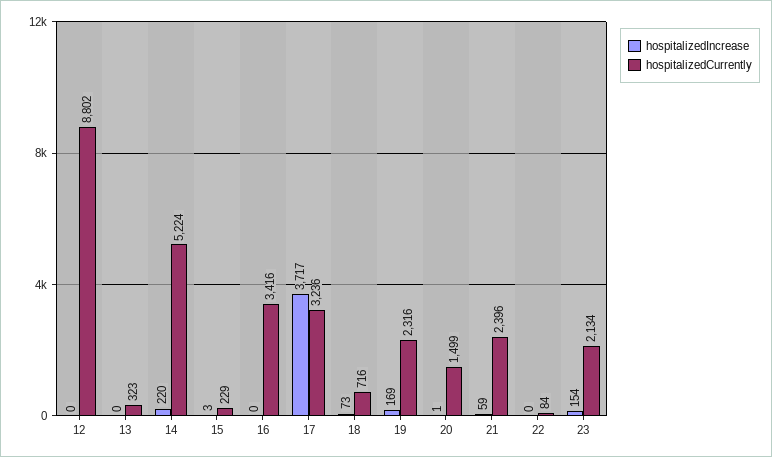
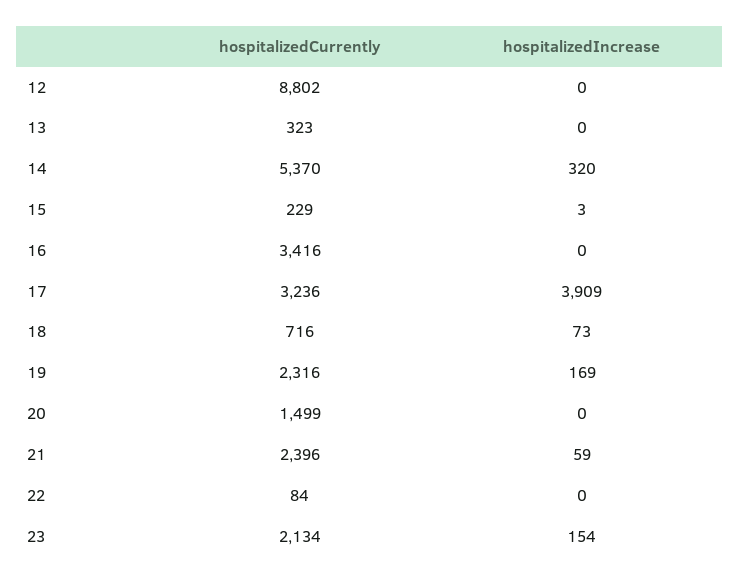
  {
    "hospitalizedIncrease": {
      "12": 0,
      "13": 0,
-     "14": 220,
+     "14": 320,
      "15": 3,
      "16": 0,
-     "17": 3717,
+     "17": 3909,
      "18": 73,
      "19": 169,
-     "20": 1,
+     "20": 0,
      "21": 59,
      "22": 0,
      "23": 154
    },
    "hospitalizedCurrently": {
      "12": 8802,
      "13": 323,
-     "14": 5224,
+     "14": 5370,
      "15": 229,
      "16": 3416,
      "17": 3236,
      "18": 716,
      "19": 2316,
      "20": 1499,
      "21": 2396,
      "22": 84,
      "23": 2134
    }
  }

